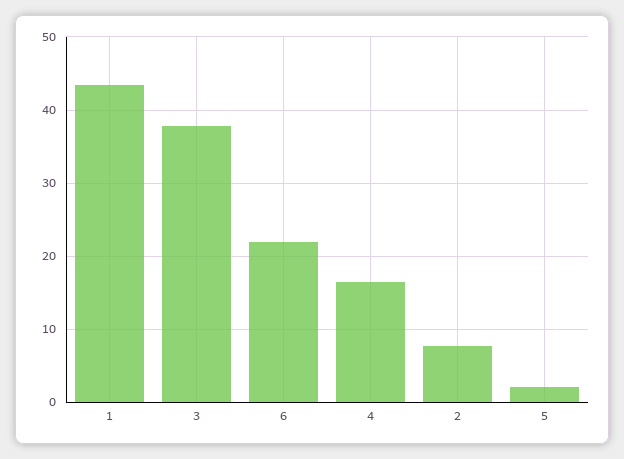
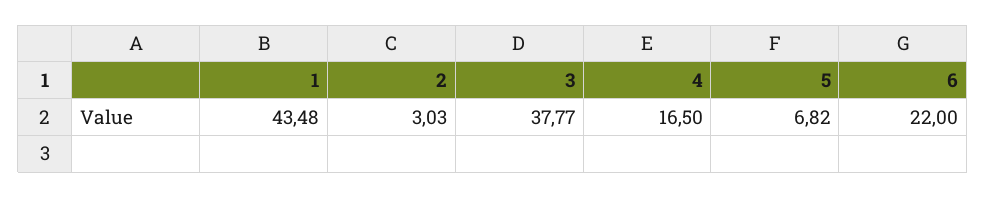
  {
    "1": 43.48,
    "3": 37.77,
    "6": 22,
    "4": 16.5,
-   "2": 8,
+   "2": 3.03,
-   "5": 2
+   "5": 6.82
  }

